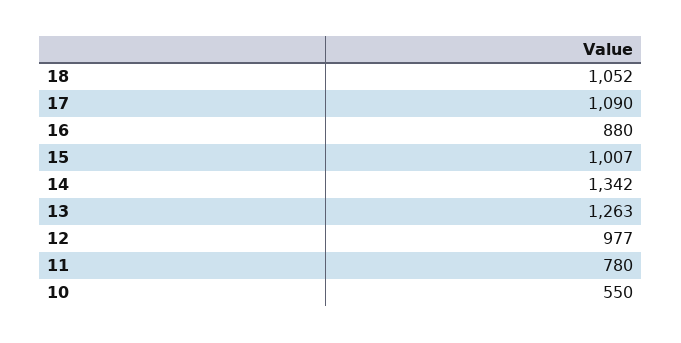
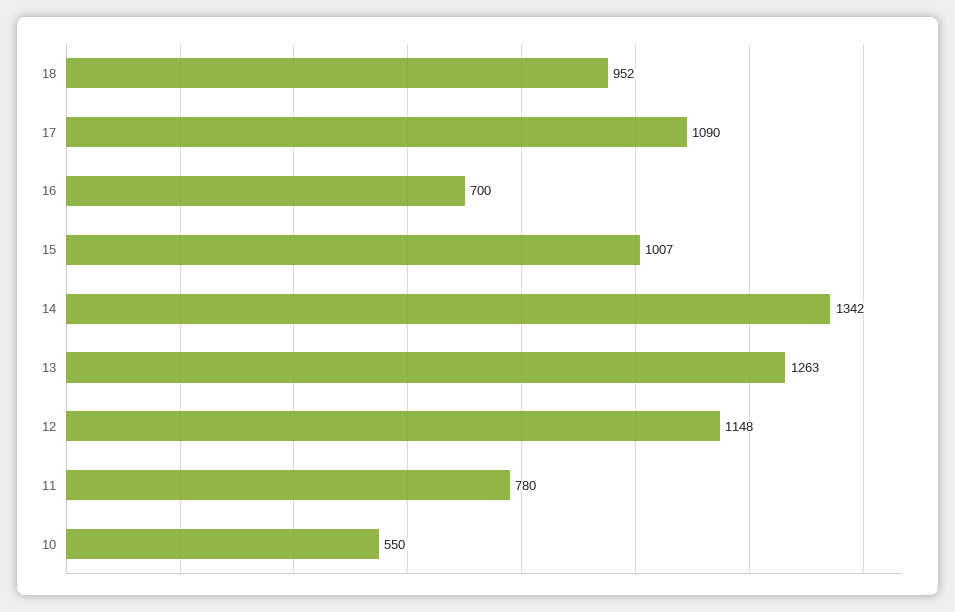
  {
-   "18": 1052,
+   "18": 952,
    "17": 1090,
-   "16": 880,
+   "16": 700,
    "15": 1007,
    "14": 1342,
    "13": 1263,
-   "12": 977,
+   "12": 1148,
    "11": 780,
    "10": 550
  }

